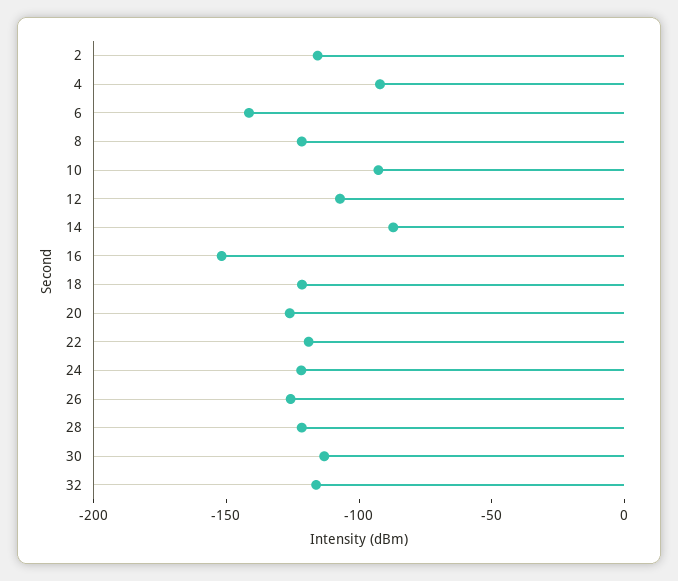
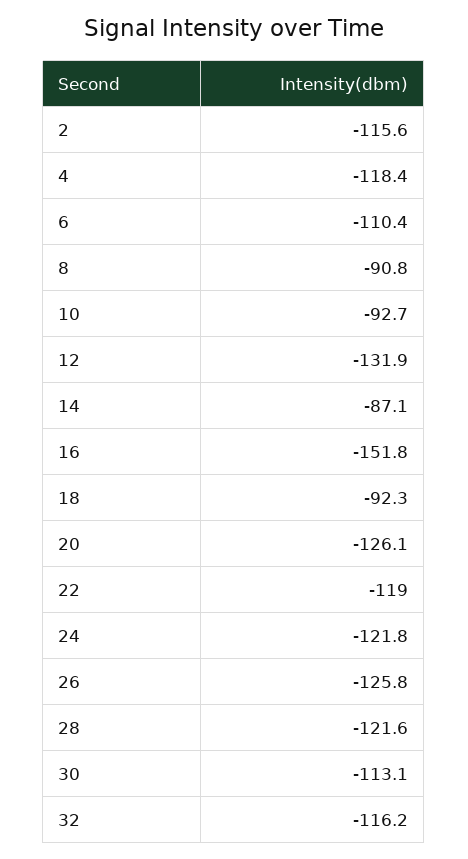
  {
    "2": -115.6,
-   "4": -90,
+   "4": -118.4,
-   "6": -140,
+   "6": -110.4,
-   "8": -120,
+   "8": -90.8,
    "10": -92.7,
-   "12": -110,
+   "12": -131.9,
    "14": -87.1,
    "16": -151.8,
-   "18": -120,
+   "18": -92.3,
    "20": -126.1,
    "22": -119,
    "24": -121.8,
    "26": -125.8,
    "28": -121.6,
    "30": -113.1,
    "32": -116.2
  }

